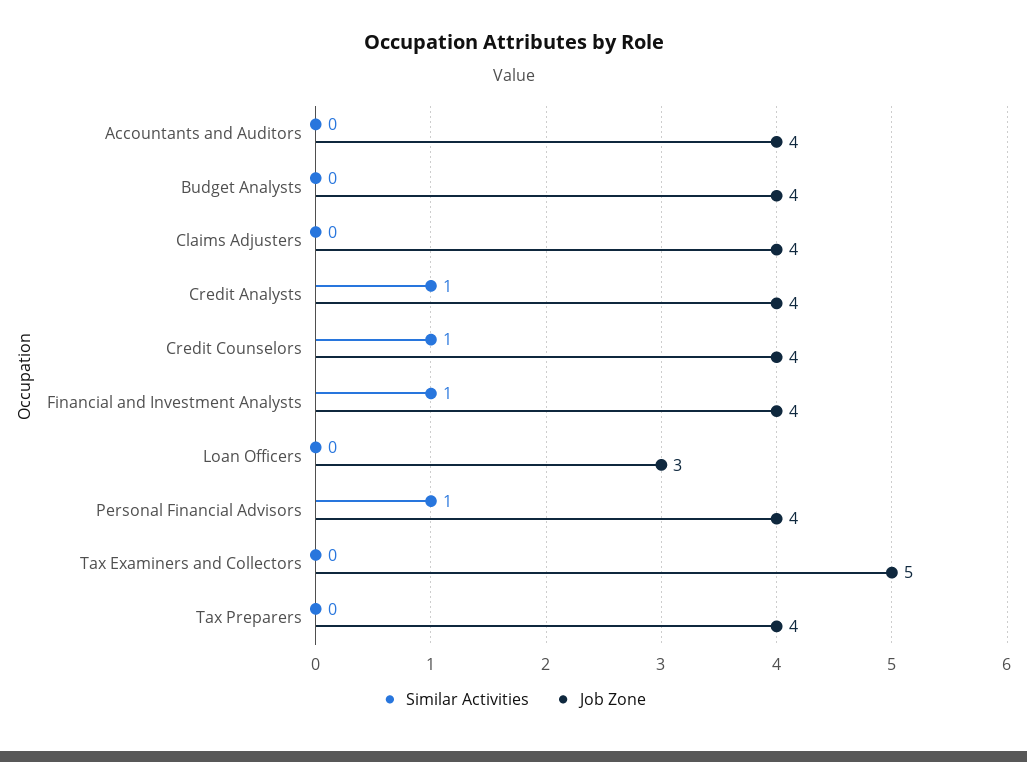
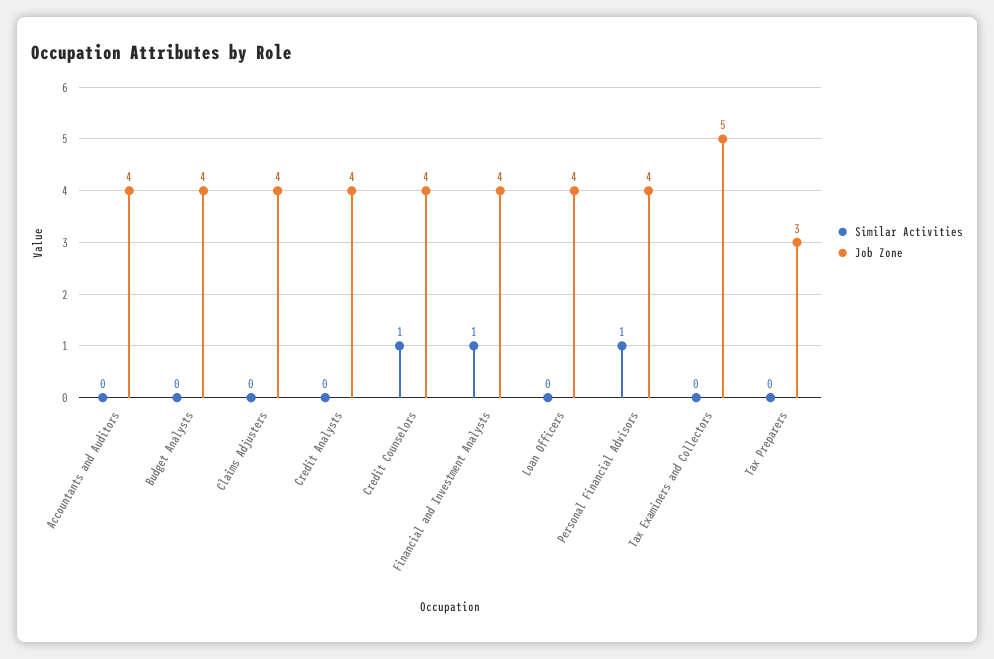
  {
    "Similar Activities": {
      "Accountants and Auditors": 0,
      "Budget Analysts": 0,
      "Claims Adjusters": 0,
-     "Credit Analysts": 1,
+     "Credit Analysts": 0,
      "Credit Counselors": 1,
      "Financial and Investment Analysts": 1,
      "Loan Officers": 0,
      "Personal Financial Advisors": 1,
      "Tax Examiners and Collectors": 0,
      "Tax Preparers": 0
    },
    "Job Zone": {
      "Accountants and Auditors": 4,
      "Budget Analysts": 4,
      "Claims Adjusters": 4,
      "Credit Analysts": 4,
      "Credit Counselors": 4,
      "Financial and Investment Analysts": 4,
-     "Loan Officers": 3,
+     "Loan Officers": 4,
      "Personal Financial Advisors": 4,
      "Tax Examiners and Collectors": 5,
-     "Tax Preparers": 4
+     "Tax Preparers": 3
    }
  }

